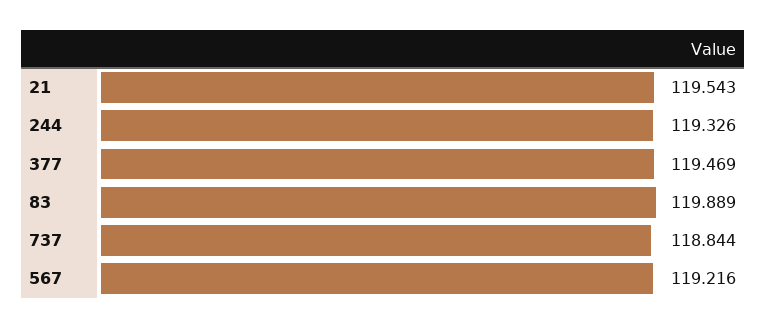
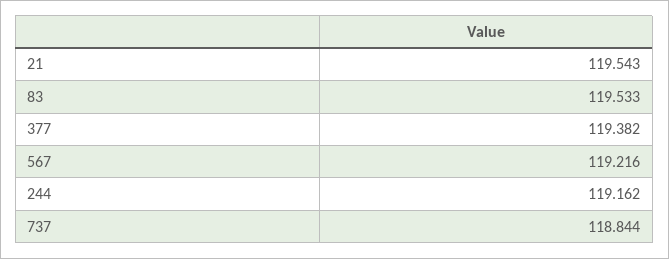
  {
    "21": 119.543,
-   "244": 119.326,
+   "244": 119.162,
-   "377": 119.469,
+   "377": 119.382,
-   "83": 119.889,
+   "83": 119.533,
    "737": 118.844,
    "567": 119.216
  }

